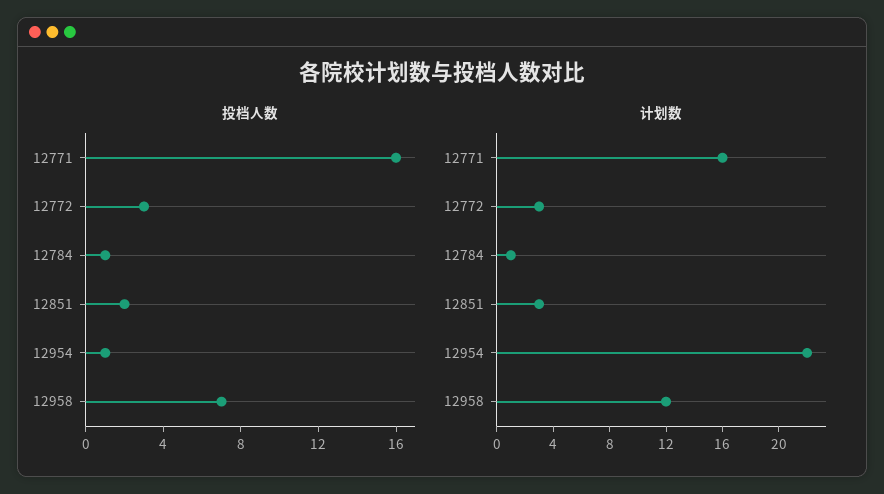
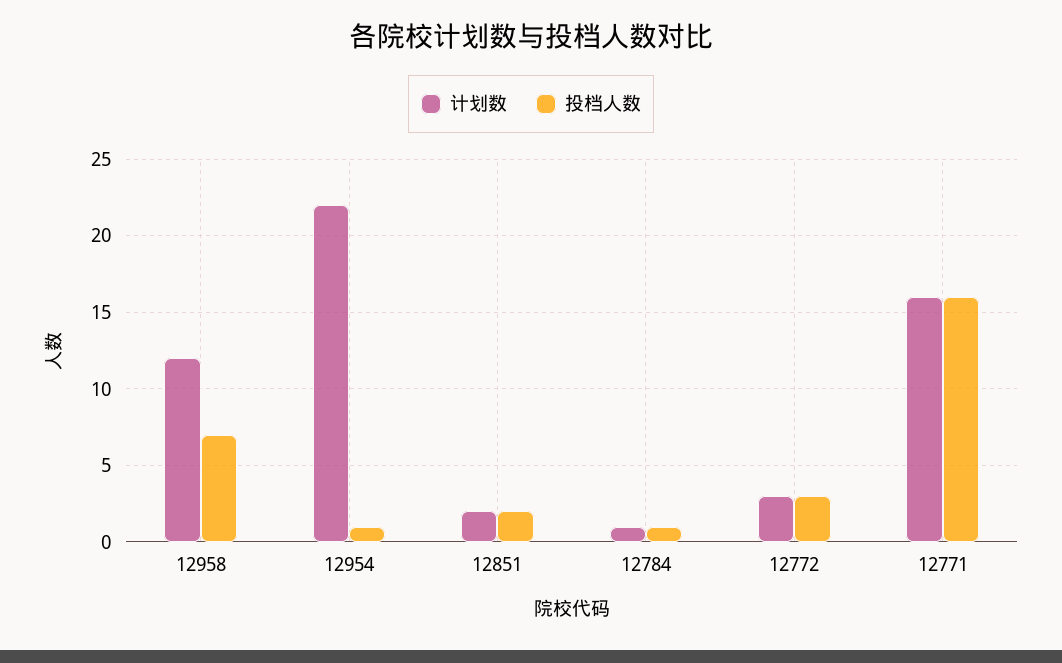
  {
    "投档人数": {
      "12771": 16,
      "12772": 3,
      "12784": 1,
      "12851": 2,
      "12954": 1,
      "12958": 7
    },
    "计划数": {
      "12771": 16,
      "12772": 3,
      "12784": 1,
-     "12851": 3,
+     "12851": 2,
      "12954": 22,
      "12958": 12
    }
  }

